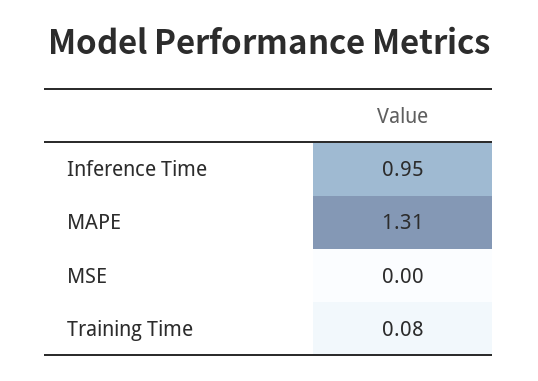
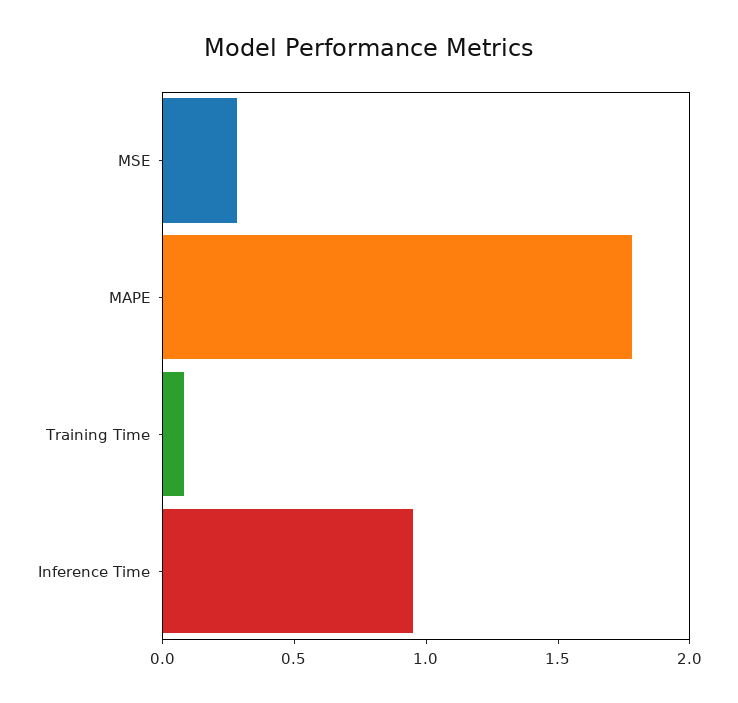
  {
    "Inference Time": 0.95,
-   "MAPE": 1.31,
+   "MAPE": 1.8,
-   "MSE": 0,
+   "MSE": 0.3,
    "Training Time": 0.08
  }

